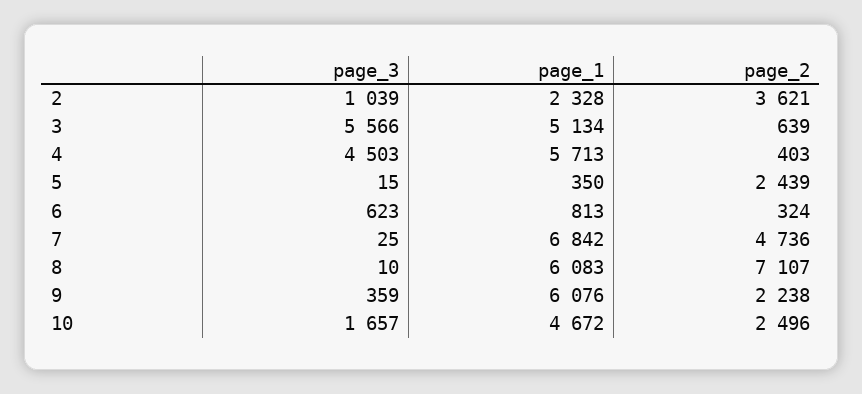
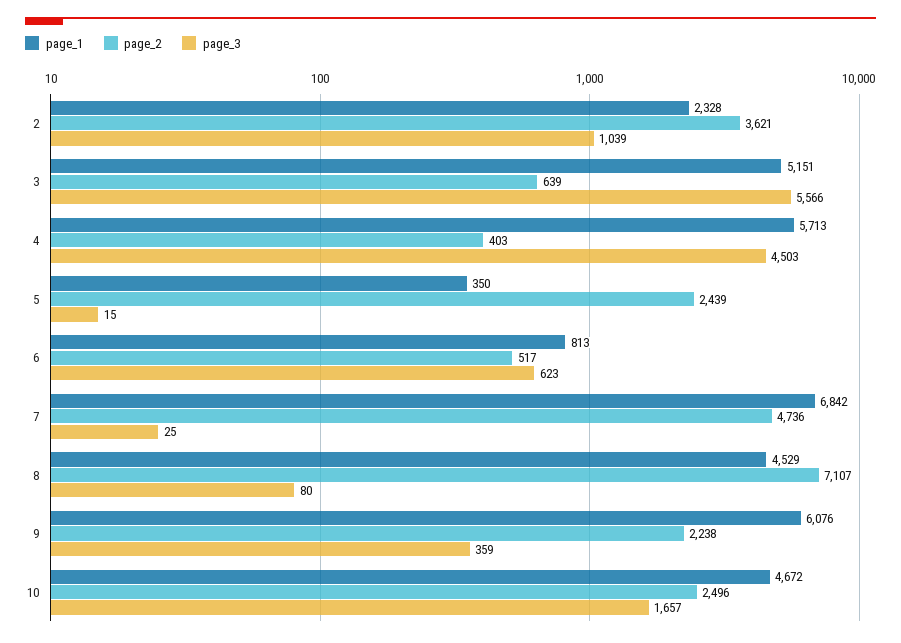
  {
    "page_3": {
      "2": 1039,
      "3": 5566,
      "4": 4503,
      "5": 15,
      "6": 623,
      "7": 25,
-     "8": 10,
+     "8": 80,
      "9": 359,
      "10": 1657
    },
    "page_1": {
      "2": 2328,
-     "3": 5134,
+     "3": 5151,
      "4": 5713,
      "5": 350,
      "6": 813,
      "7": 6842,
-     "8": 6083,
+     "8": 4529,
      "9": 6076,
      "10": 4672
    },
    "page_2": {
      "2": 3621,
      "3": 639,
      "4": 403,
      "5": 2439,
-     "6": 324,
+     "6": 517,
      "7": 4736,
      "8": 7107,
      "9": 2238,
      "10": 2496
    }
  }

